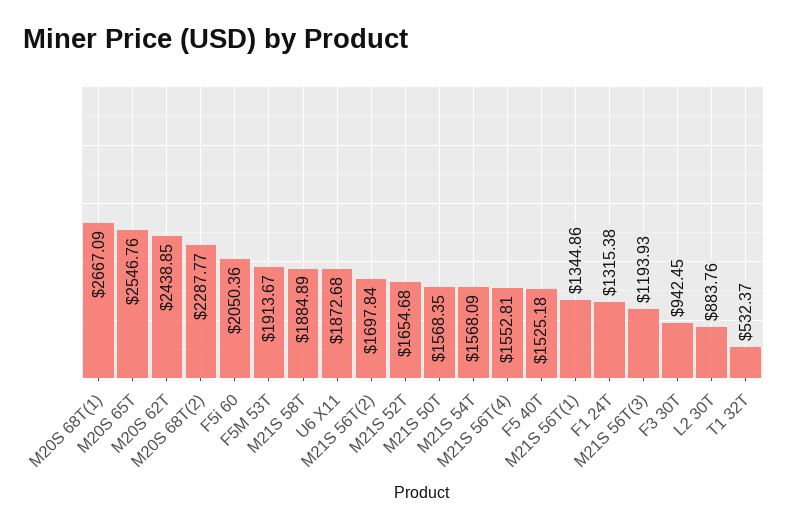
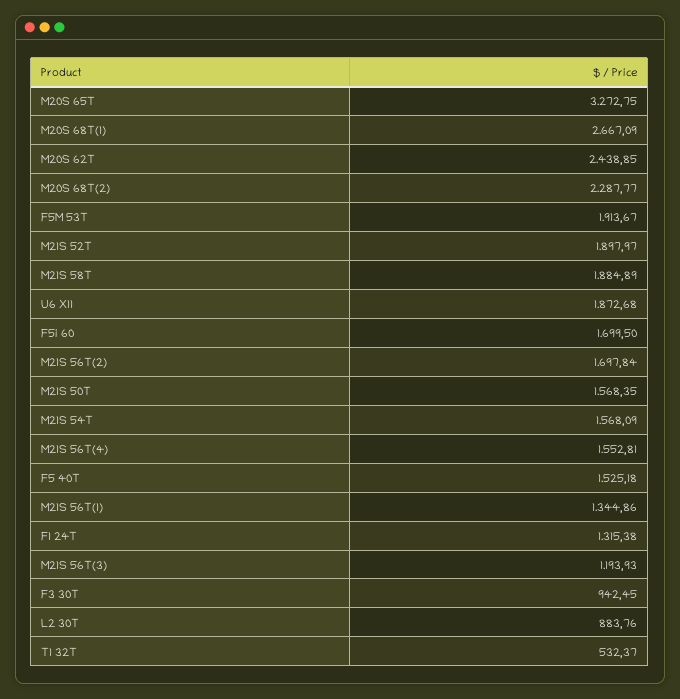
  {
    "M20S 68T(1)": 2667.09,
-   "M20S 65T": 2546.76,
+   "M20S 65T": 3272.75,
    "M20S 62T": 2438.85,
    "M20S 68T(2)": 2287.77,
-   "F5i 60": 2050.36,
+   "F5i 60": 1699.5,
    "F5M 53T": 1913.67,
    "M21S 58T": 1884.89,
    "U6 X11": 1872.68,
    "M21S 56T(2)": 1697.84,
-   "M21S 52T": 1654.68,
+   "M21S 52T": 1897.97,
    "M21S 50T": 1568.35,
    "M21S 54T": 1568.09,
    "M21S 56T(4)": 1552.81,
    "F5 40T": 1525.18,
    "M21S 56T(1)": 1344.86,
    "F1 24T": 1315.38,
    "M21S 56T(3)": 1193.93,
    "F3 30T": 942.45,
    "L2 30T": 883.76,
    "T1 32T": 532.37
  }

